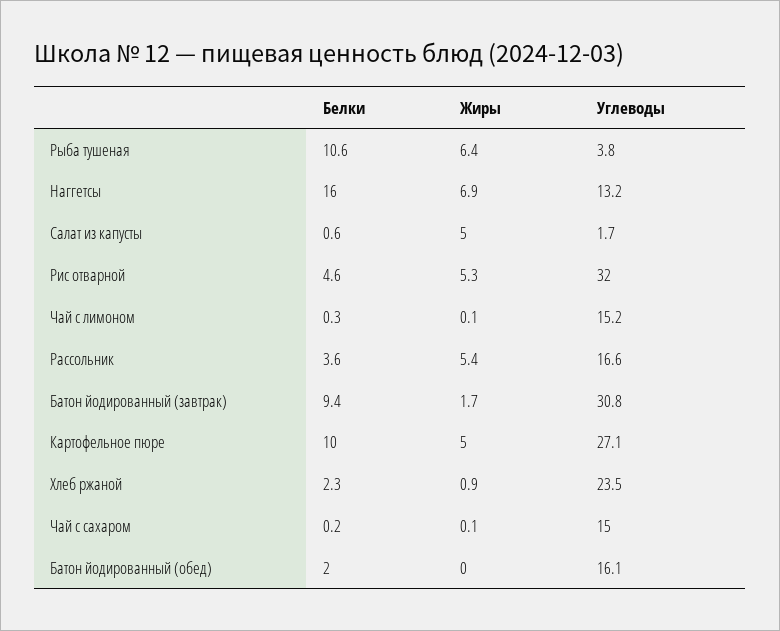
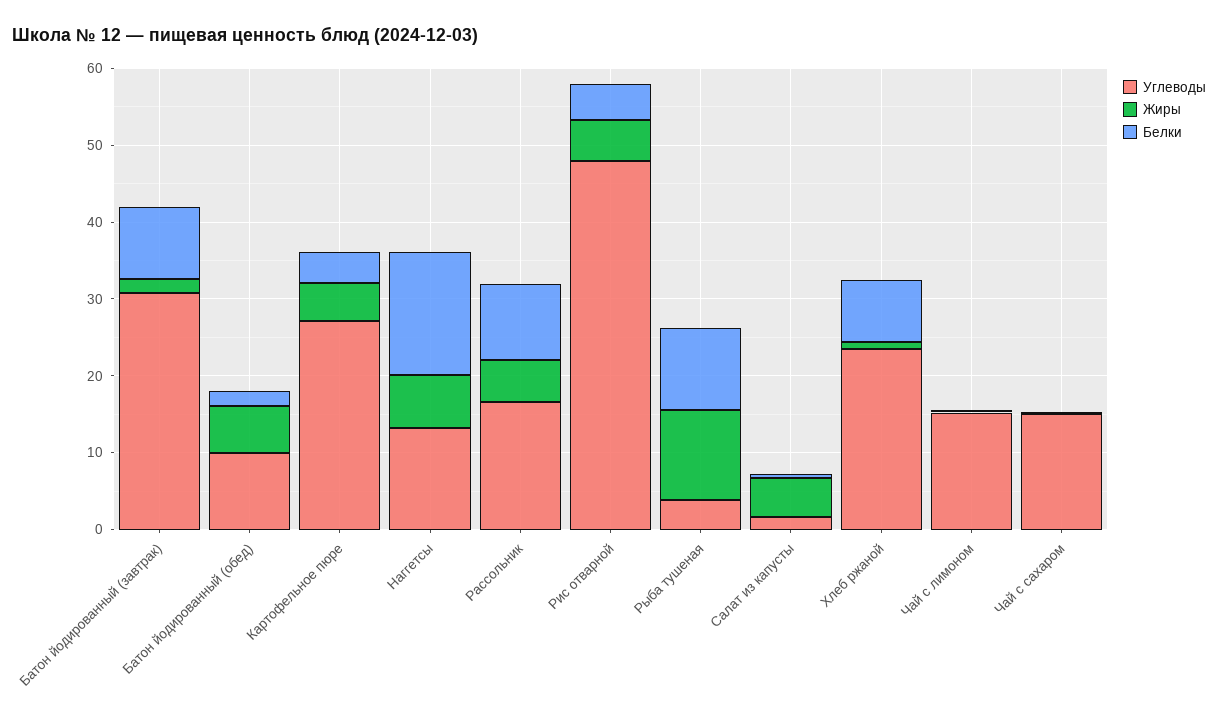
  {
    "Белки": {
      "Рыба тушеная": 10.6,
      "Наггетсы": 16,
      "Салат из капусты": 0.6,
      "Рис отварной": 4.6,
      "Чай с лимоном": 0.3,
-     "Рассольник": 3.6,
+     "Рассольник": 10,
      "Батон йодированный (завтрак)": 9.4,
-     "Картофельное пюре": 10,
+     "Картофельное пюре": 4,
-     "Хлеб ржаной": 2.3,
+     "Хлеб ржаной": 8,
      "Чай с сахаром": 0.2,
      "Батон йодированный (обед)": 2
    },
    "Жиры": {
-     "Рыба тушеная": 6.4,
+     "Рыба тушеная": 12,
      "Наггетсы": 6.9,
      "Салат из капусты": 5,
      "Рис отварной": 5.3,
      "Чай с лимоном": 0.1,
      "Рассольник": 5.4,
      "Батон йодированный (завтрак)": 1.7,
      "Картофельное пюре": 5,
      "Хлеб ржаной": 0.9,
      "Чай с сахаром": 0.1,
-     "Батон йодированный (обед)": 0
+     "Батон йодированный (обед)": 6
    },
    "Углеводы": {
      "Рыба тушеная": 3.8,
      "Наггетсы": 13.2,
      "Салат из капусты": 1.7,
-     "Рис отварной": 32,
+     "Рис отварной": 48,
      "Чай с лимоном": 15.2,
      "Рассольник": 16.6,
      "Батон йодированный (завтрак)": 30.8,
      "Картофельное пюре": 27.1,
      "Хлеб ржаной": 23.5,
      "Чай с сахаром": 15,
-     "Батон йодированный (обед)": 16.1
+     "Батон йодированный (обед)": 10
    }
  }

